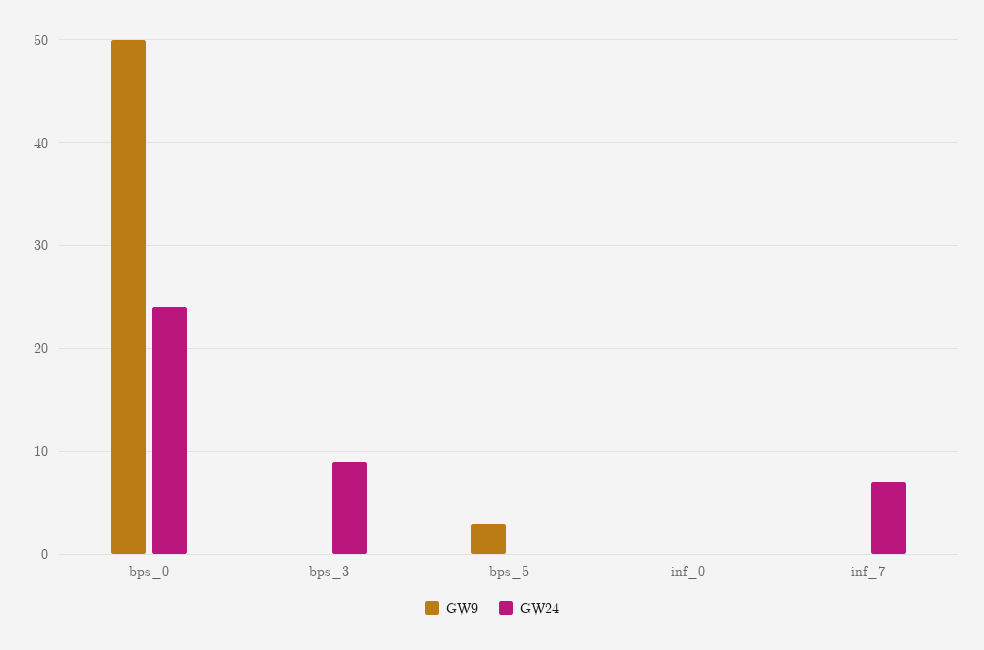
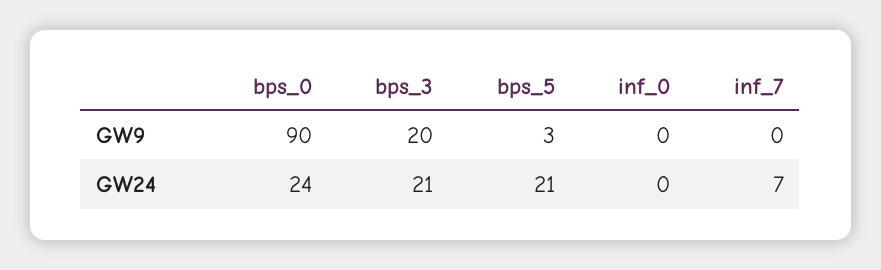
  {
    "GW9": {
-     "bps_0": 50,
+     "bps_0": 90,
-     "bps_3": 0,
+     "bps_3": 20,
      "bps_5": 3,
      "inf_0": 0,
      "inf_7": 0
    },
    "GW24": {
      "bps_0": 24,
-     "bps_3": 9,
+     "bps_3": 21,
-     "bps_5": 0,
+     "bps_5": 21,
      "inf_0": 0,
      "inf_7": 7
    }
  }

